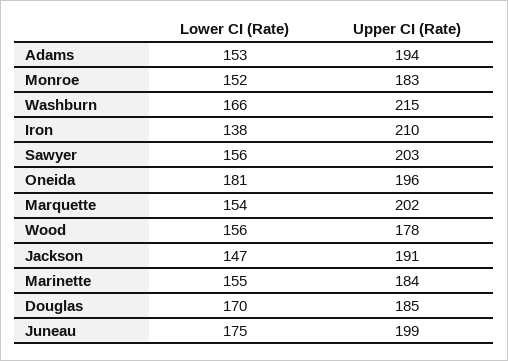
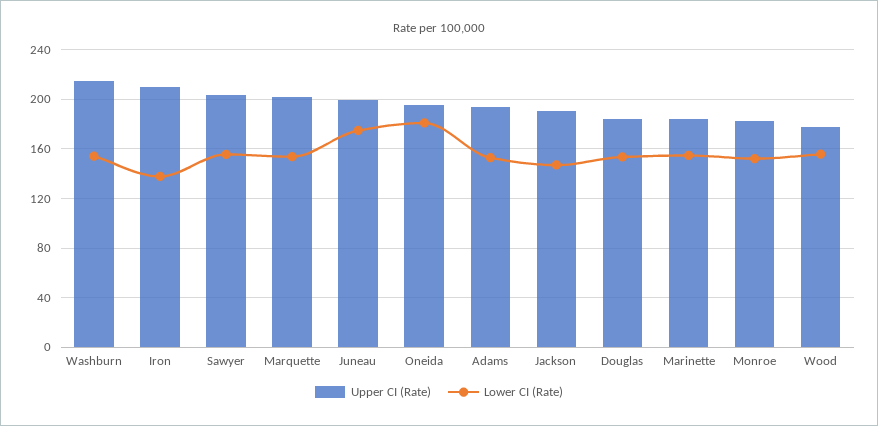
  {
    "Lower CI (Rate)": {
      "Adams": 153,
      "Monroe": 152,
-     "Washburn": 166,
+     "Washburn": 155,
      "Iron": 138,
      "Sawyer": 156,
      "Oneida": 181,
      "Marquette": 154,
      "Wood": 156,
      "Jackson": 147,
      "Marinette": 155,
-     "Douglas": 170,
+     "Douglas": 155,
      "Juneau": 175
    },
    "Upper CI (Rate)": {
      "Adams": 194,
      "Monroe": 183,
      "Washburn": 215,
      "Iron": 210,
      "Sawyer": 203,
      "Oneida": 196,
      "Marquette": 202,
      "Wood": 178,
      "Jackson": 191,
      "Marinette": 184,
      "Douglas": 185,
      "Juneau": 199
    }
  }

